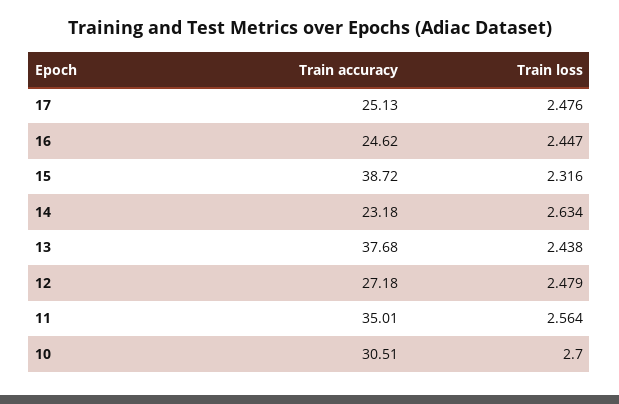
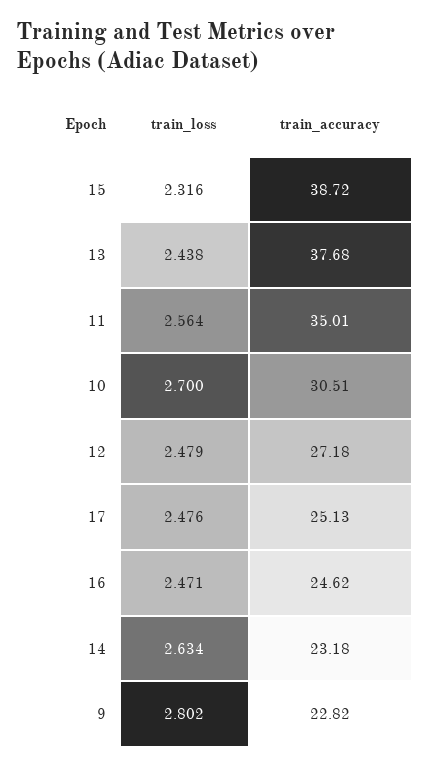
  {
    "Train accuracy": {
      "17": 25.13,
      "16": 24.62,
      "15": 38.72,
      "14": 23.18,
      "13": 37.68,
      "12": 27.18,
      "11": 35.01,
-     "10": 30.51
+     "10": 30.51,
+     "9": 22.82
    },
    "Train loss": {
      "17": 2.476,
-     "16": 2.447,
+     "16": 2.471,
      "15": 2.316,
      "14": 2.634,
      "13": 2.438,
      "12": 2.479,
      "11": 2.564,
-     "10": 2.7
+     "10": 2.7,
+     "9": 2.802
    }
  }

